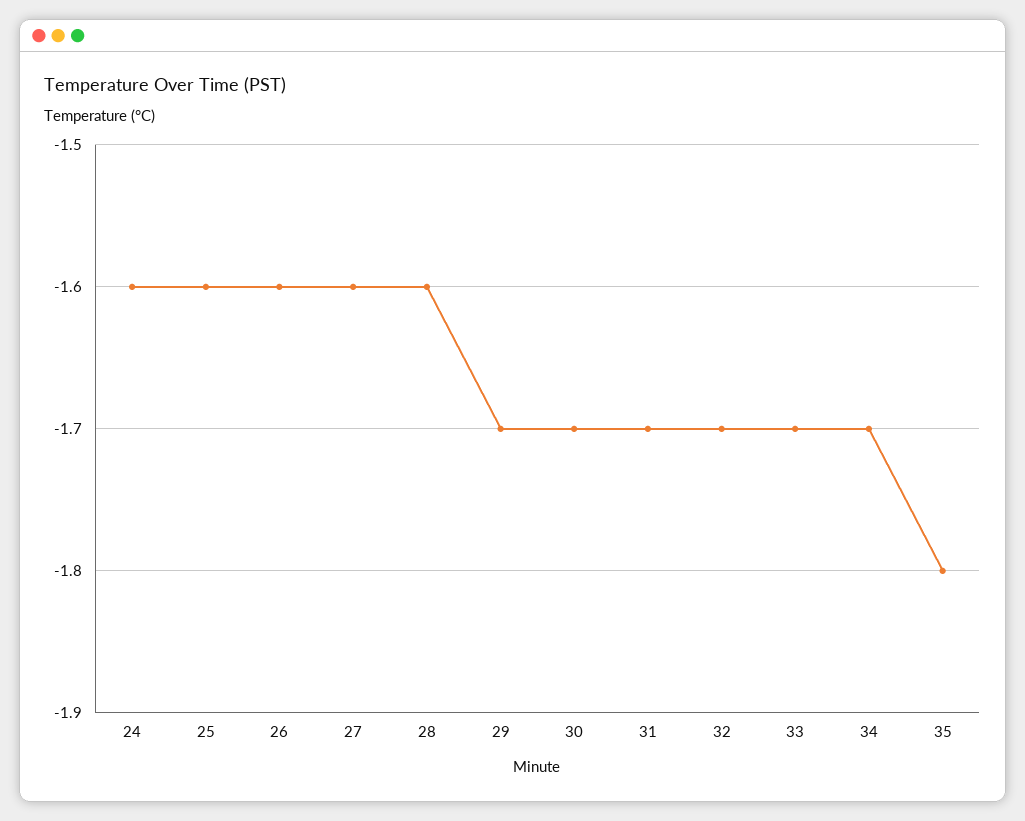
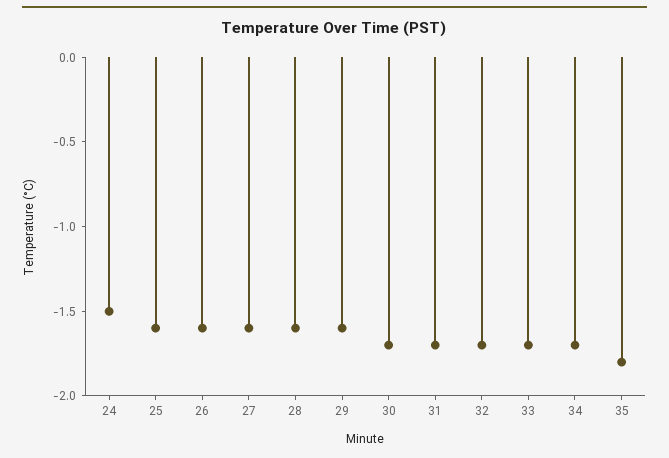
  {
-   "24": -1.6,
+   "24": -1.5,
    "25": -1.6,
    "26": -1.6,
    "27": -1.6,
    "28": -1.6,
-   "29": -1.7,
+   "29": -1.6,
    "30": -1.7,
    "31": -1.7,
    "32": -1.7,
    "33": -1.7,
    "34": -1.7,
    "35": -1.8
  }

